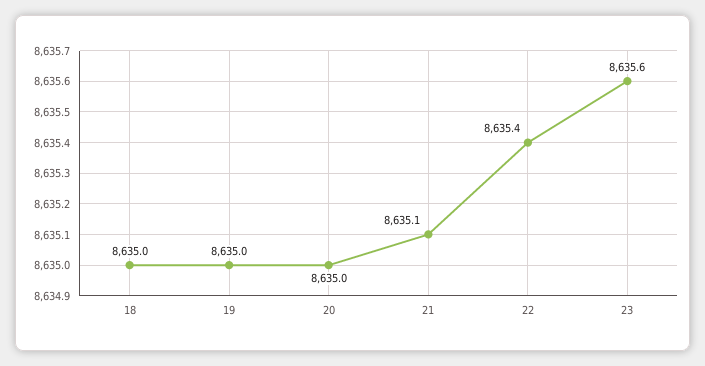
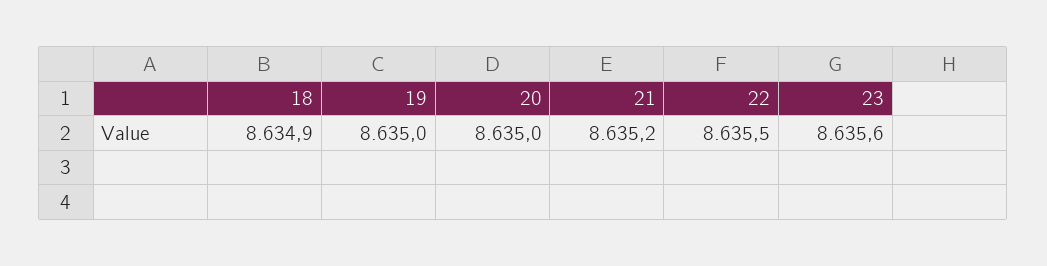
  {
-   "18": 8635,
+   "18": 8634.9,
    "19": 8635,
    "20": 8635,
-   "21": 8635.1,
+   "21": 8635.2,
-   "22": 8635.4,
+   "22": 8635.5,
    "23": 8635.6
  }

